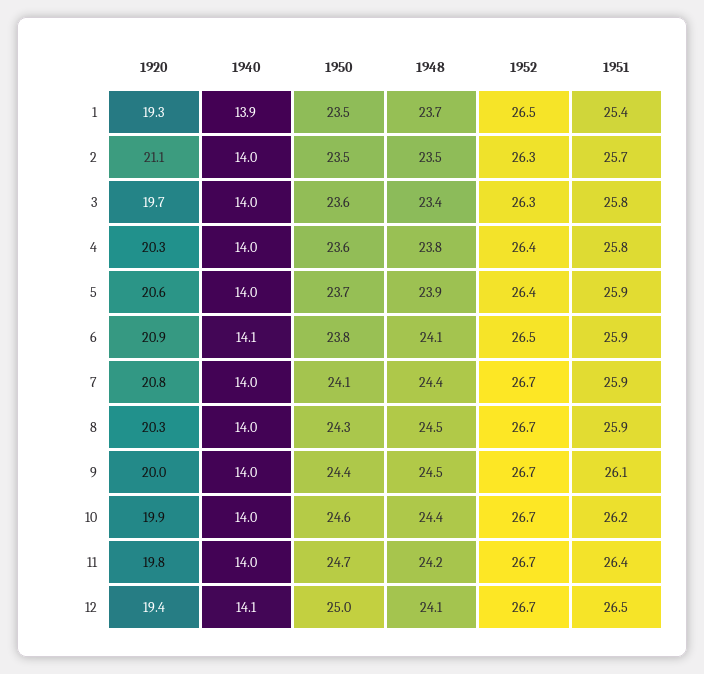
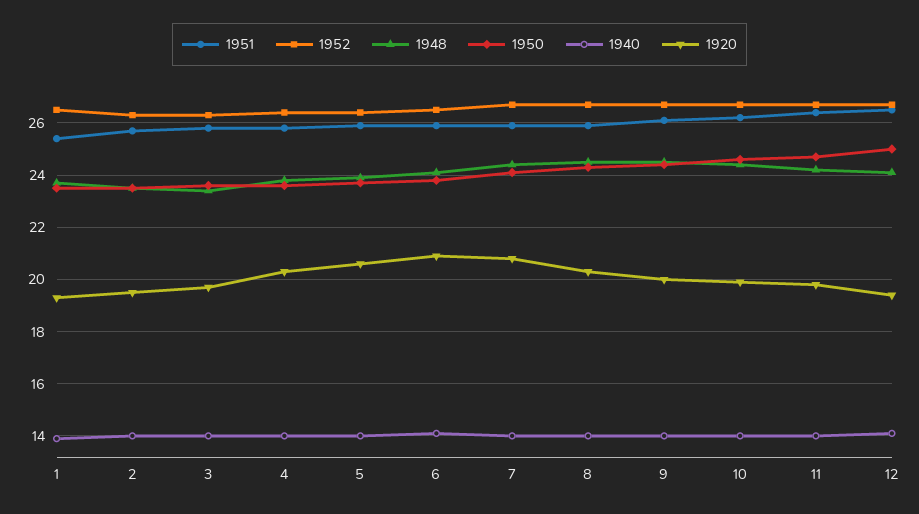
  {
    "1920": {
      "1": 19.3,
-     "2": 21.1,
+     "2": 19.5,
      "3": 19.7,
      "4": 20.3,
      "5": 20.6,
      "6": 20.9,
      "7": 20.8,
      "8": 20.3,
      "9": 20,
      "10": 19.9,
      "11": 19.8,
      "12": 19.4
    },
    "1940": {
      "1": 13.9,
      "2": 14,
      "3": 14,
      "4": 14,
      "5": 14,
      "6": 14.1,
      "7": 14,
      "8": 14,
      "9": 14,
      "10": 14,
      "11": 14,
      "12": 14.1
    },
    "1950": {
      "1": 23.5,
      "2": 23.5,
      "3": 23.6,
      "4": 23.6,
      "5": 23.7,
      "6": 23.8,
      "7": 24.1,
      "8": 24.3,
      "9": 24.4,
      "10": 24.6,
      "11": 24.7,
      "12": 25
    },
    "1948": {
      "1": 23.7,
      "2": 23.5,
      "3": 23.4,
      "4": 23.8,
      "5": 23.9,
      "6": 24.1,
      "7": 24.4,
      "8": 24.5,
      "9": 24.5,
      "10": 24.4,
      "11": 24.2,
      "12": 24.1
    },
    "1952": {
      "1": 26.5,
      "2": 26.3,
      "3": 26.3,
      "4": 26.4,
      "5": 26.4,
      "6": 26.5,
      "7": 26.7,
      "8": 26.7,
      "9": 26.7,
      "10": 26.7,
      "11": 26.7,
      "12": 26.7
    },
    "1951": {
      "1": 25.4,
      "2": 25.7,
      "3": 25.8,
      "4": 25.8,
      "5": 25.9,
      "6": 25.9,
      "7": 25.9,
      "8": 25.9,
      "9": 26.1,
      "10": 26.2,
      "11": 26.4,
      "12": 26.5
    }
  }

